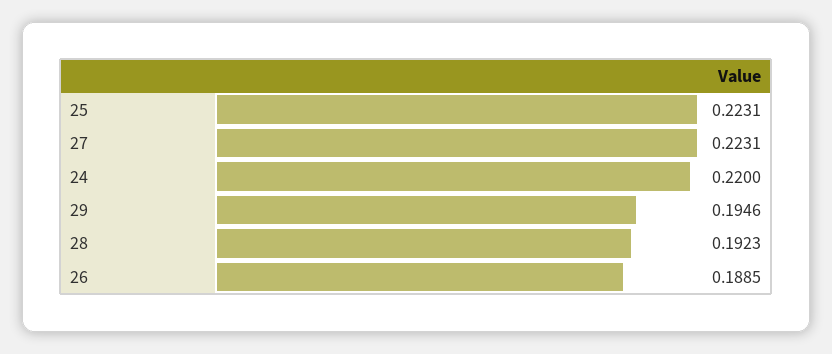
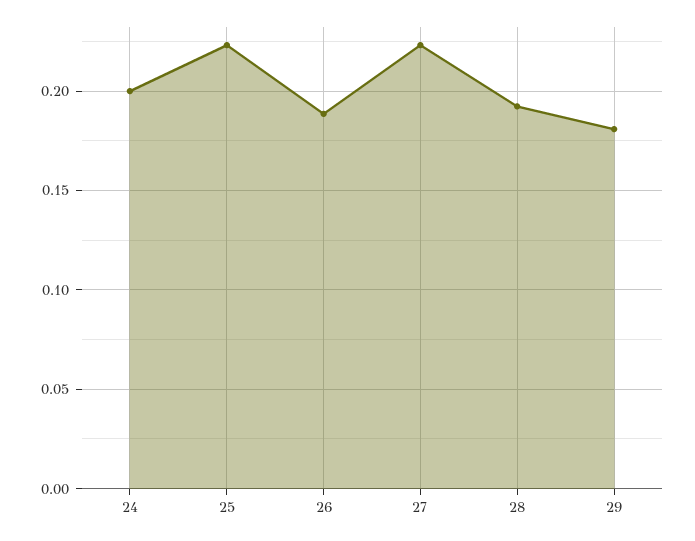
  {
    "25": 0.2231,
    "27": 0.2231,
-   "24": 0.22,
+   "24": 0.2,
-   "29": 0.1946,
+   "29": 0.18,
    "28": 0.1923,
    "26": 0.1885
  }

